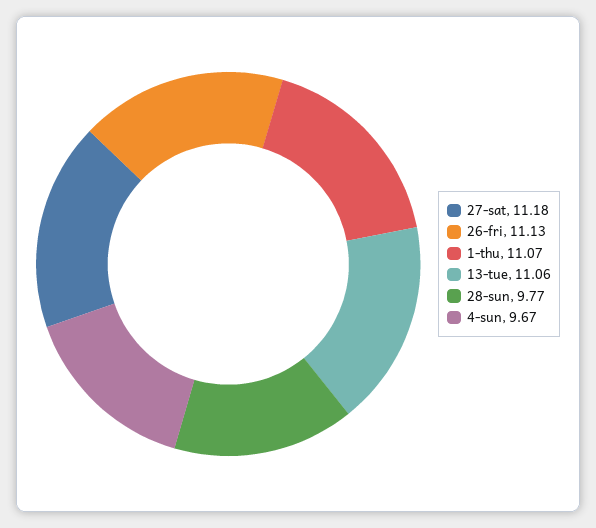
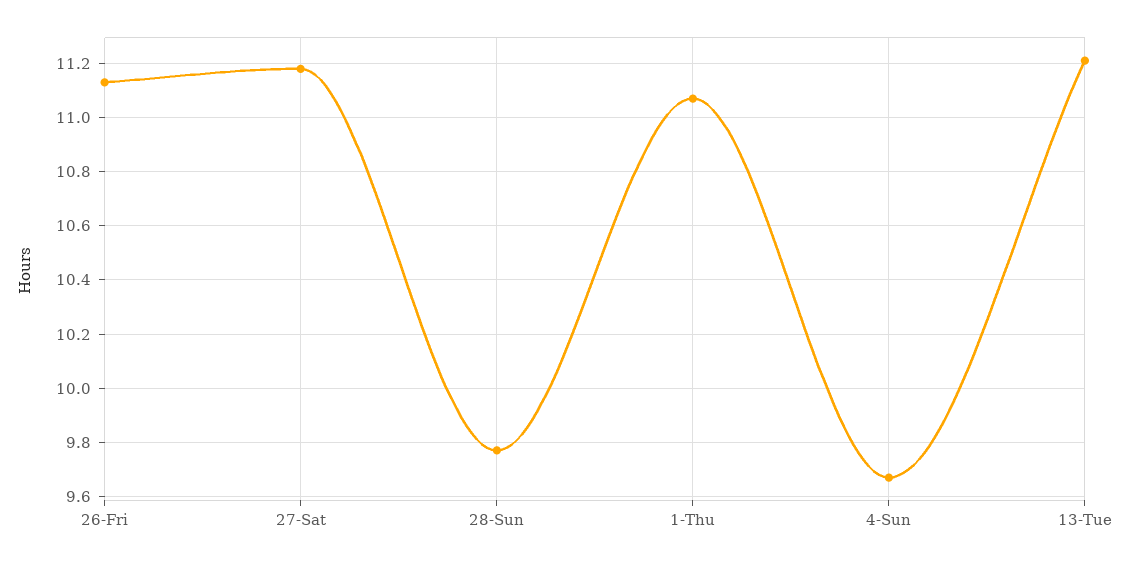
  {
    "27-sat": 11.18,
    "26-fri": 11.13,
    "1-thu": 11.07,
-   "13-tue": 11.06,
+   "13-tue": 11.2,
    "28-sun": 9.77,
    "4-sun": 9.67
  }

